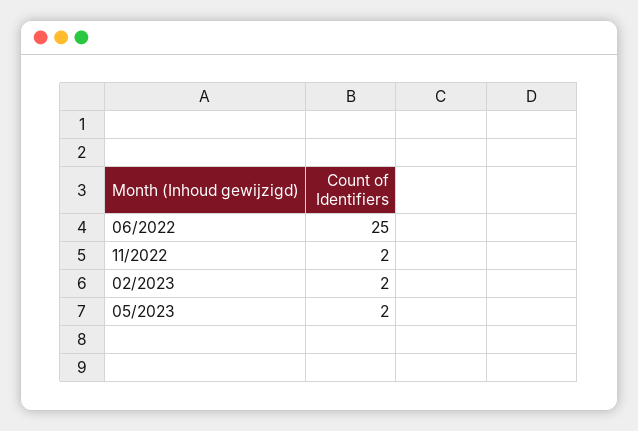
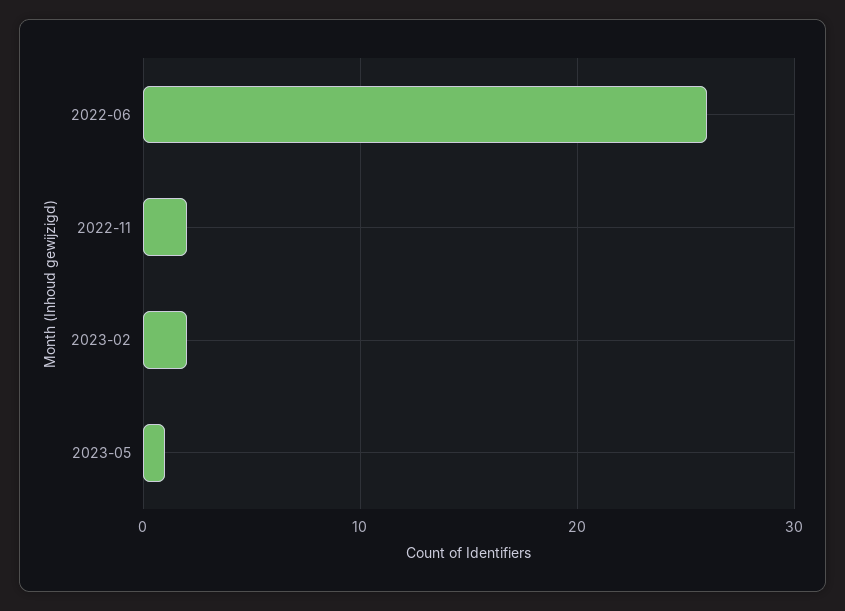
  {
-   "06/2022": 25,
+   "06/2022": 26,
    "11/2022": 2,
    "02/2023": 2,
-   "05/2023": 2
+   "05/2023": 1
  }

